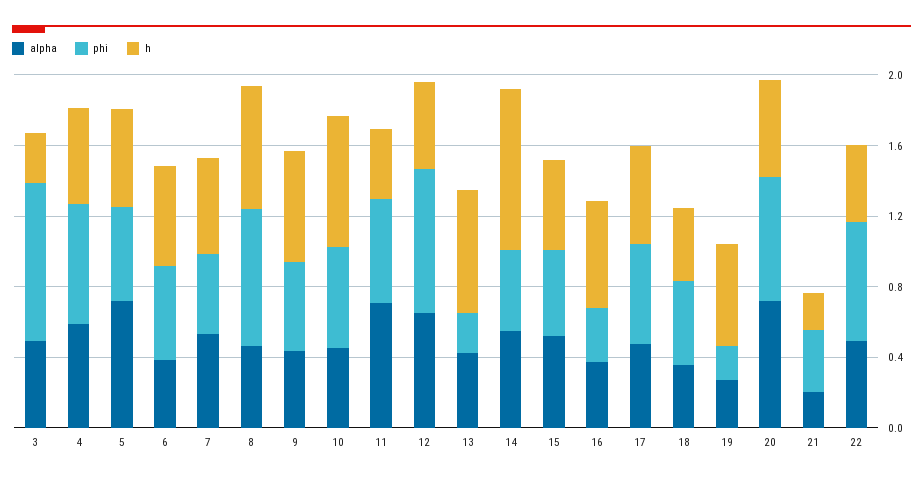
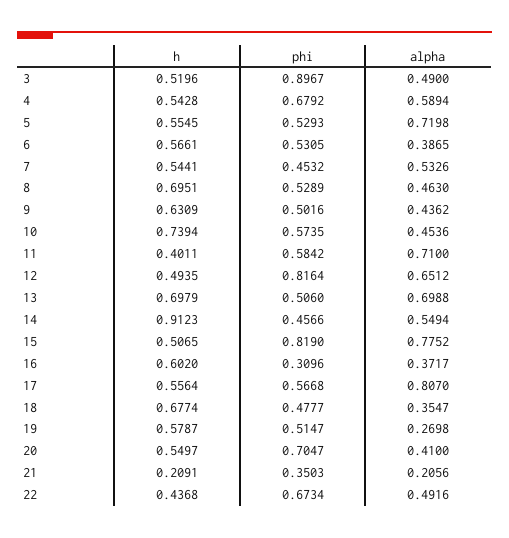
  {
    "alpha": {
      "3": 0.49,
      "4": 0.5894,
      "5": 0.7198,
      "6": 0.3865,
      "7": 0.5326,
      "8": 0.463,
      "9": 0.4362,
      "10": 0.4536,
      "11": 0.71,
      "12": 0.6512,
-     "13": 0.4,
+     "13": 0.6988,
      "14": 0.5494,
-     "15": 0.5,
+     "15": 0.7752,
      "16": 0.3717,
-     "17": 0.5,
+     "17": 0.807,
      "18": 0.3547,
      "19": 0.2698,
-     "20": 0.7,
+     "20": 0.41,
      "21": 0.2056,
      "22": 0.4916
    },
    "phi": {
      "3": 0.8967,
      "4": 0.6792,
      "5": 0.5293,
      "6": 0.5305,
      "7": 0.4532,
-     "8": 0.8,
+     "8": 0.5289,
      "9": 0.5016,
      "10": 0.5735,
      "11": 0.5842,
      "12": 0.8164,
-     "13": 0.2,
+     "13": 0.506,
      "14": 0.4566,
-     "15": 0.5,
+     "15": 0.819,
      "16": 0.3096,
      "17": 0.5668,
      "18": 0.4777,
-     "19": 0.2,
+     "19": 0.5147,
      "20": 0.7047,
      "21": 0.3503,
      "22": 0.6734
    },
    "h": {
-     "3": 0.3,
+     "3": 0.5196,
      "4": 0.5428,
      "5": 0.5545,
      "6": 0.5661,
      "7": 0.5441,
      "8": 0.6951,
      "9": 0.6309,
      "10": 0.7394,
      "11": 0.4011,
      "12": 0.4935,
      "13": 0.6979,
      "14": 0.9123,
      "15": 0.5065,
      "16": 0.602,
      "17": 0.5564,
-     "18": 0.4,
+     "18": 0.6774,
      "19": 0.5787,
      "20": 0.5497,
      "21": 0.2091,
      "22": 0.4368
    }
  }

